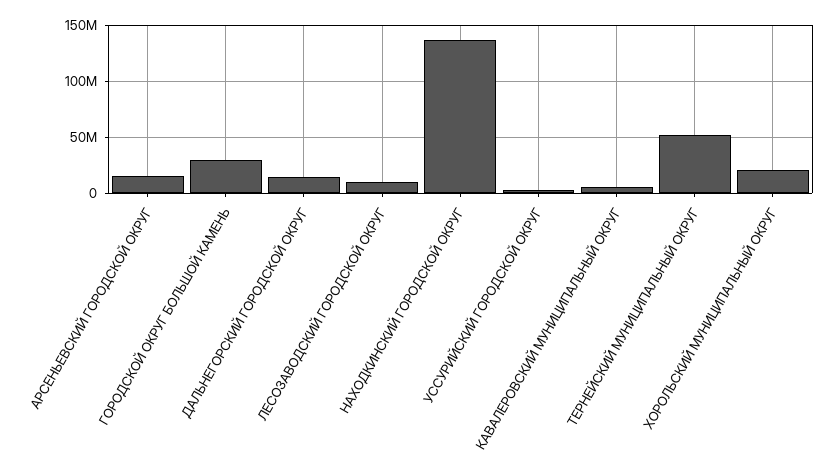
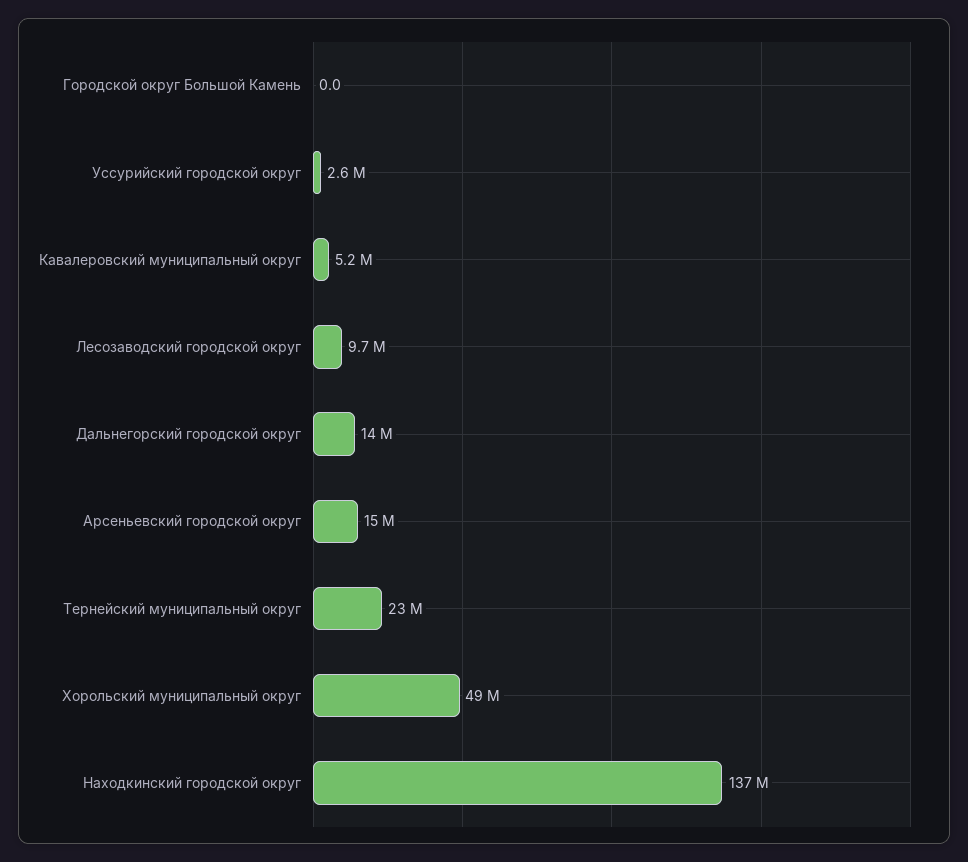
  {
    "АРСЕНЬЕВСКИЙ ГОРОДСКОЙ ОКРУГ": 15000000,
-   "ГОРОДСКОЙ ОКРУГ БОЛЬШОЙ КАМЕНЬ": 30000000,
+   "ГОРОДСКОЙ ОКРУГ БОЛЬШОЙ КАМЕНЬ": 0,
    "ДАЛЬНЕГОРСКИЙ ГОРОДСКОЙ ОКРУГ": 14000000,
    "ЛЕСОЗАВОДСКИЙ ГОРОДСКОЙ ОКРУГ": 9700000,
    "НАХОДКИНСКИЙ ГОРОДСКОЙ ОКРУГ": 137000000,
    "УССУРИЙСКИЙ ГОРОДСКОЙ ОКРУГ": 2600000,
    "КАВАЛЕРОВСКИЙ МУНИЦИПАЛЬНЫЙ ОКРУГ": 5200000,
-   "ТЕРНЕЙСКИЙ МУНИЦИПАЛЬНЫЙ ОКРУГ": 50000000,
+   "ТЕРНЕЙСКИЙ МУНИЦИПАЛЬНЫЙ ОКРУГ": 23000000,
-   "ХОРОЛЬСКИЙ МУНИЦИПАЛЬНЫЙ ОКРУГ": 20000000
+   "ХОРОЛЬСКИЙ МУНИЦИПАЛЬНЫЙ ОКРУГ": 49000000
  }

